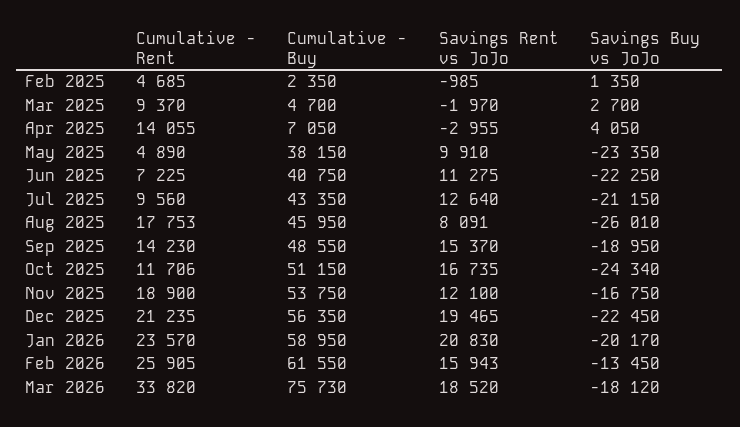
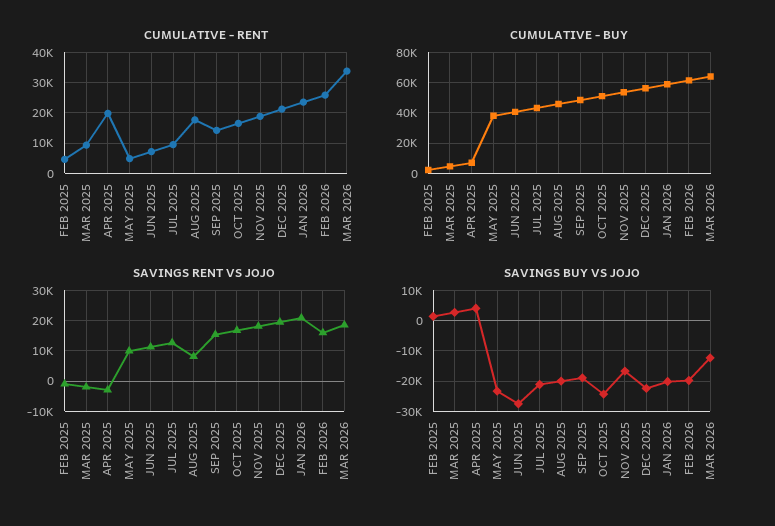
  {
    "Cumulative - Rent": {
      "Feb 2025": 4685,
      "Mar 2025": 9370,
-     "Apr 2025": 14055,
+     "Apr 2025": 20000,
      "May 2025": 4890,
      "Jun 2025": 7225,
      "Jul 2025": 9560,
      "Aug 2025": 17753,
      "Sep 2025": 14230,
-     "Oct 2025": 11706,
+     "Oct 2025": 16000,
      "Nov 2025": 18900,
      "Dec 2025": 21235,
      "Jan 2026": 23570,
      "Feb 2026": 25905,
      "Mar 2026": 33820
    },
    "Cumulative - Buy": {
      "Feb 2025": 2350,
      "Mar 2025": 4700,
      "Apr 2025": 7050,
      "May 2025": 38150,
      "Jun 2025": 40750,
      "Jul 2025": 43350,
      "Aug 2025": 45950,
      "Sep 2025": 48550,
      "Oct 2025": 51150,
      "Nov 2025": 53750,
      "Dec 2025": 56350,
      "Jan 2026": 58950,
      "Feb 2026": 61550,
-     "Mar 2026": 75730
+     "Mar 2026": 65000
    },
    "Savings Rent vs JoJo": {
      "Feb 2025": -985,
      "Mar 2025": -1970,
      "Apr 2025": -2955,
      "May 2025": 9910,
      "Jun 2025": 11275,
      "Jul 2025": 12640,
      "Aug 2025": 8091,
      "Sep 2025": 15370,
      "Oct 2025": 16735,
-     "Nov 2025": 12100,
+     "Nov 2025": 18000,
      "Dec 2025": 19465,
      "Jan 2026": 20830,
      "Feb 2026": 15943,
      "Mar 2026": 18520
    },
    "Savings Buy vs JoJo": {
      "Feb 2025": 1350,
      "Mar 2025": 2700,
      "Apr 2025": 4050,
      "May 2025": -23350,
-     "Jun 2025": -22250,
+     "Jun 2025": -28000,
      "Jul 2025": -21150,
-     "Aug 2025": -26010,
+     "Aug 2025": -20000,
      "Sep 2025": -18950,
      "Oct 2025": -24340,
      "Nov 2025": -16750,
      "Dec 2025": -22450,
      "Jan 2026": -20170,
-     "Feb 2026": -13450,
+     "Feb 2026": -20000,
-     "Mar 2026": -18120
+     "Mar 2026": -12000
    }
  }

